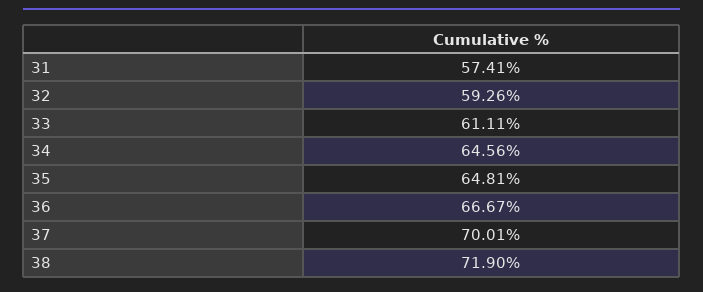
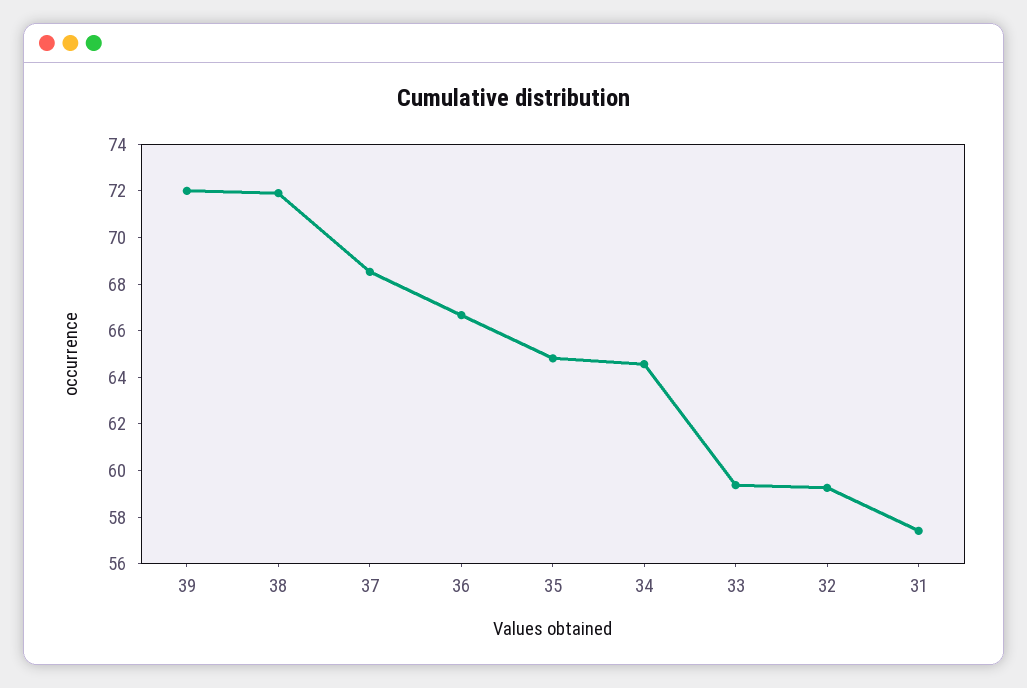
  {
    "31": 57.41,
    "32": 59.26,
-   "33": 61.11,
+   "33": 59.5,
    "34": 64.56,
    "35": 64.81,
    "36": 66.67,
-   "37": 70.01,
+   "37": 68.5,
-   "38": 71.9
+   "38": 71.9,
+   "39": 72
  }

